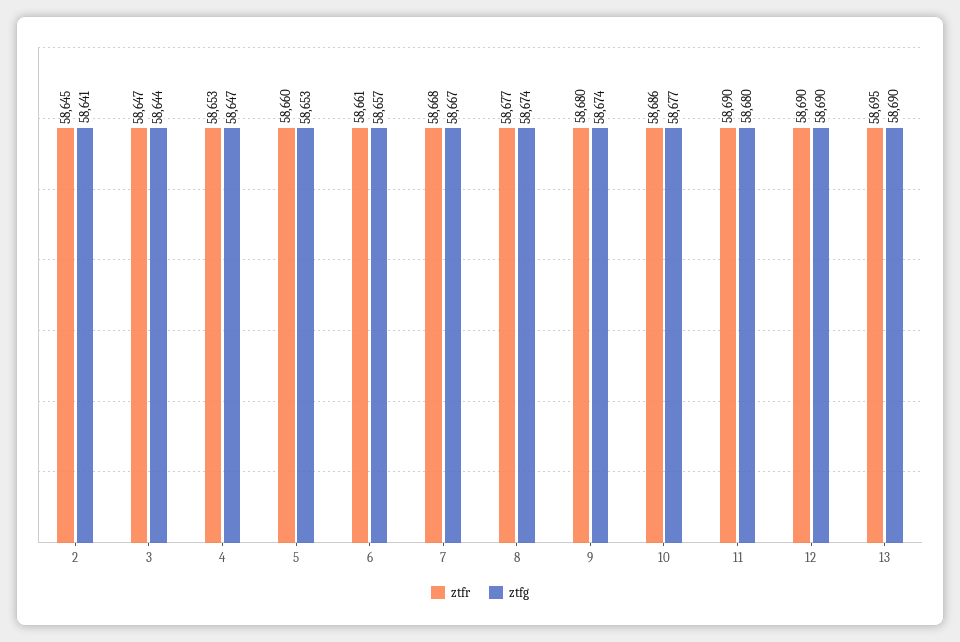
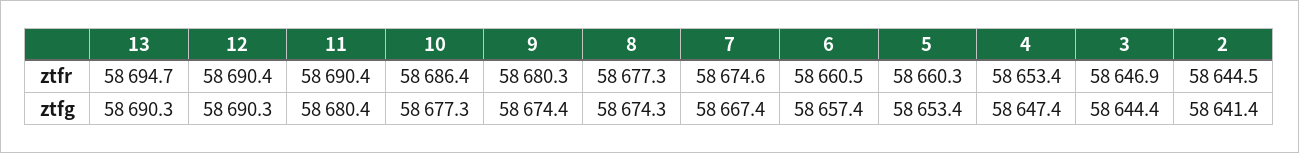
  {
    "ztfr": {
      "2": 58644.5,
      "3": 58646.9,
      "4": 58653.4,
      "5": 58660.3,
      "6": 58660.5,
-     "7": 58668,
+     "7": 58674.6,
      "8": 58677.3,
      "9": 58680.3,
      "10": 58686.4,
      "11": 58690.4,
      "12": 58690.4,
      "13": 58694.7
    },
    "ztfg": {
      "2": 58641.4,
      "3": 58644.4,
      "4": 58647.4,
      "5": 58653.4,
      "6": 58657.4,
      "7": 58667.4,
      "8": 58674.3,
      "9": 58674.4,
      "10": 58677.3,
      "11": 58680.4,
      "12": 58690.3,
      "13": 58690.3
    }
  }

